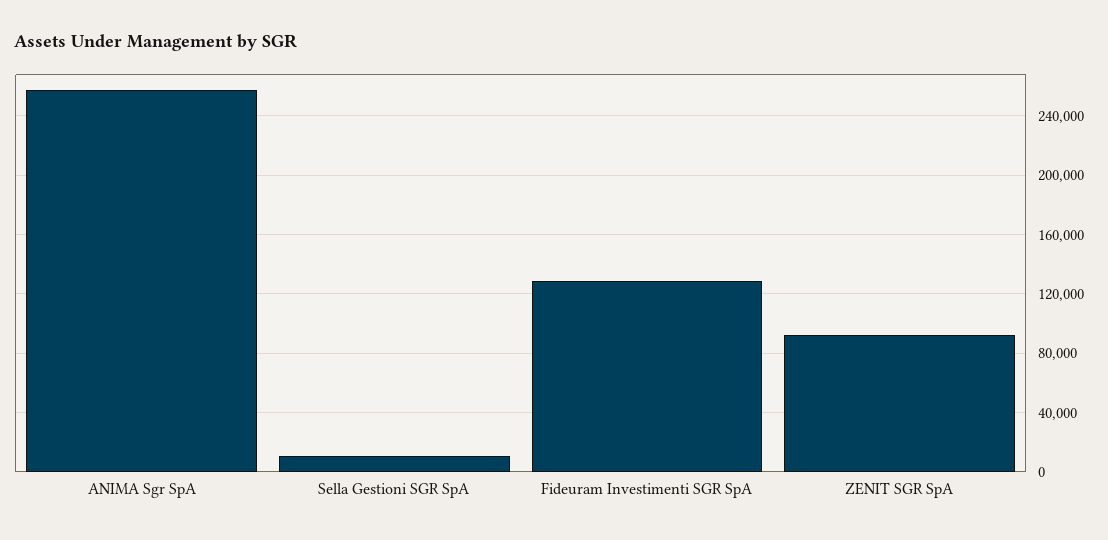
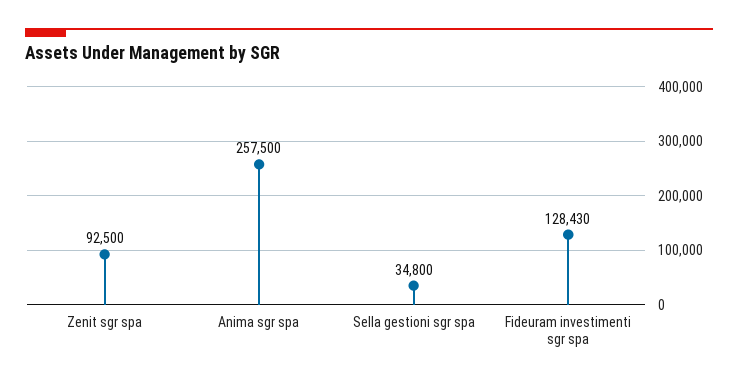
  {
    "ANIMA Sgr SpA": 257500,
-   "Sella Gestioni SGR SpA": 10000,
+   "Sella Gestioni SGR SpA": 34800,
    "Fideuram Investimenti SGR SpA": 128430,
    "ZENIT SGR SpA": 92500
  }

